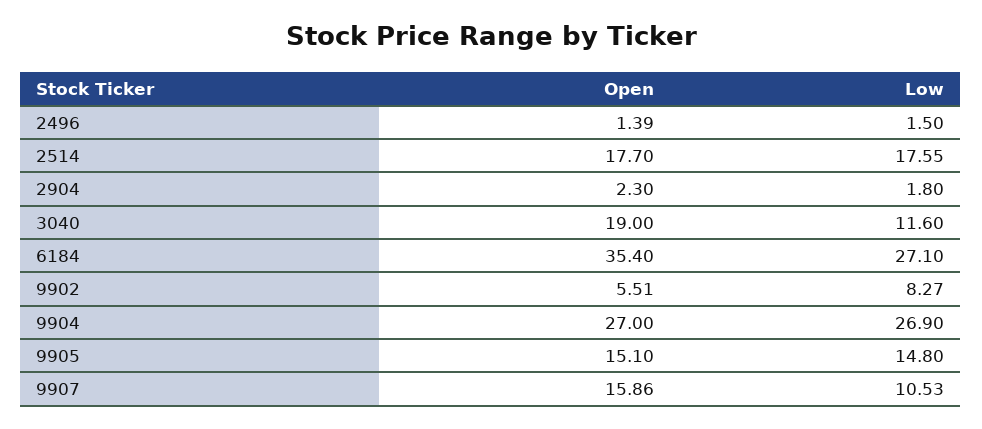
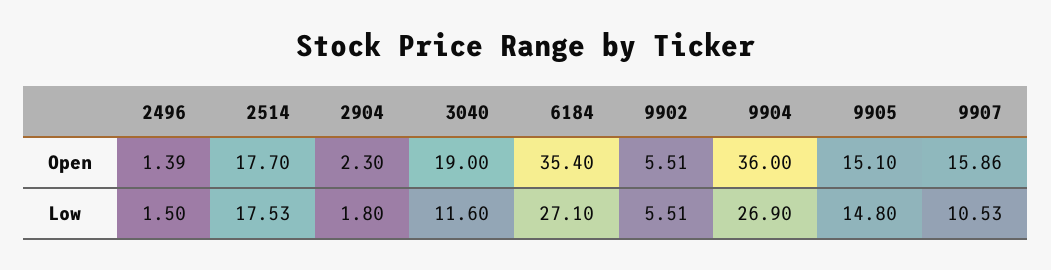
  {
    "Open": {
      "2496": 1.39,
      "2514": 17.7,
      "2904": 2.3,
      "3040": 19,
      "6184": 35.4,
      "9902": 5.51,
-     "9904": 27,
+     "9904": 36,
      "9905": 15.1,
      "9907": 15.86
    },
    "Low": {
      "2496": 1.5,
-     "2514": 17.55,
+     "2514": 17.53,
      "2904": 1.8,
      "3040": 11.6,
      "6184": 27.1,
-     "9902": 8.27,
+     "9902": 5.51,
      "9904": 26.9,
      "9905": 14.8,
      "9907": 10.53
    }
  }

